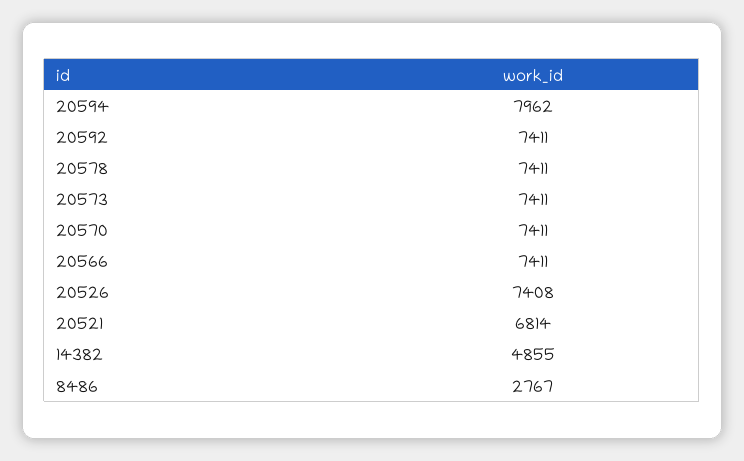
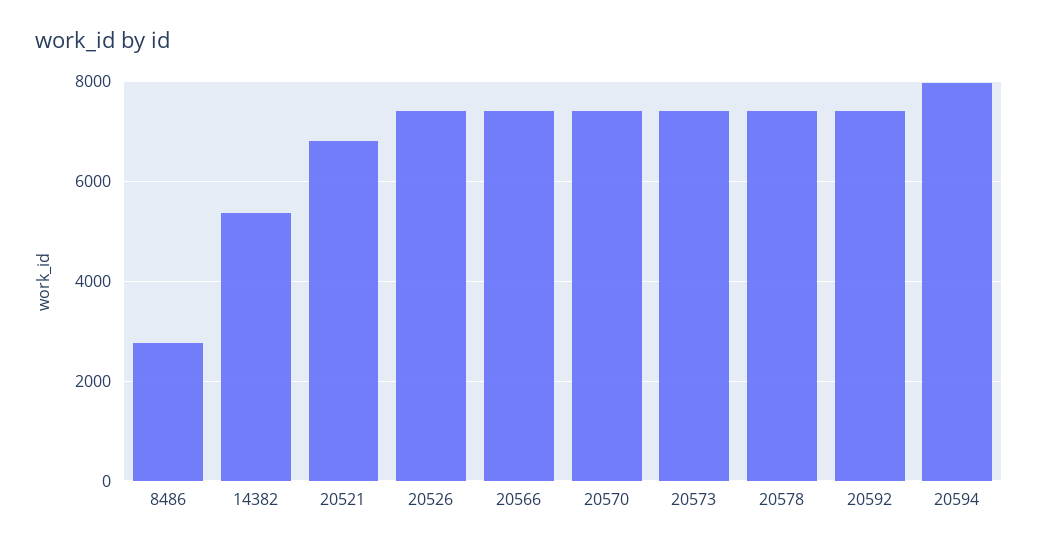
  {
    "20594": 7962,
    "20592": 7411,
    "20578": 7411,
    "20573": 7411,
    "20570": 7411,
    "20566": 7411,
    "20526": 7408,
    "20521": 6814,
-   "14382": 4855,
+   "14382": 5400,
    "8486": 2767
  }

